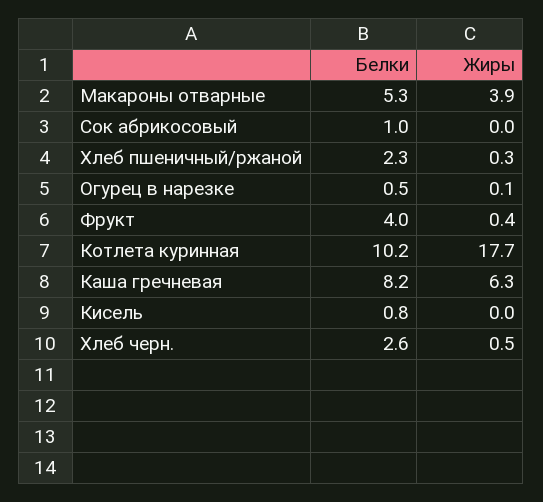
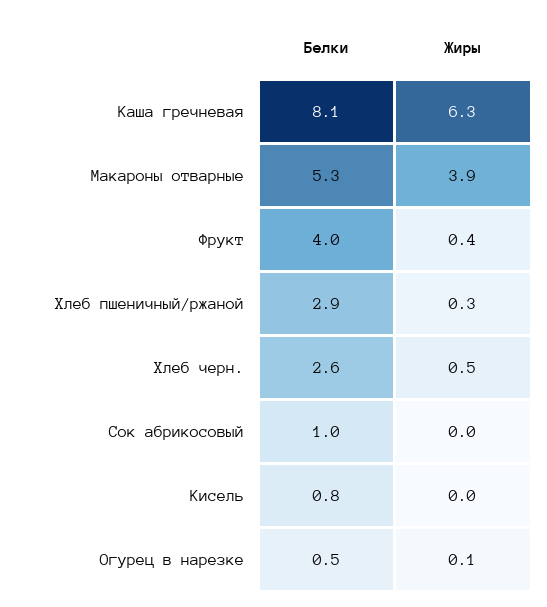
  {
    "Белки": {
      "Макароны отварные": 5.3,
      "Сок абрикосовый": 1,
-     "Хлеб пшеничный/ржаной": 2.3,
+     "Хлеб пшеничный/ржаной": 2.9,
      "Огурец в нарезке": 0.5,
      "Фрукт": 4,
-     "Котлета куринная": 10.2,
-     "Каша гречневая": 8.2,
+     "Каша гречневая": 8.1,
      "Кисель": 0.8,
      "Хлеб черн.": 2.6
    },
    "Жиры": {
      "Макароны отварные": 3.9,
      "Сок абрикосовый": 0,
      "Хлеб пшеничный/ржаной": 0.3,
      "Огурец в нарезке": 0.1,
      "Фрукт": 0.4,
-     "Котлета куринная": 17.7,
      "Каша гречневая": 6.3,
      "Кисель": 0,
      "Хлеб черн.": 0.5
    }
  }

